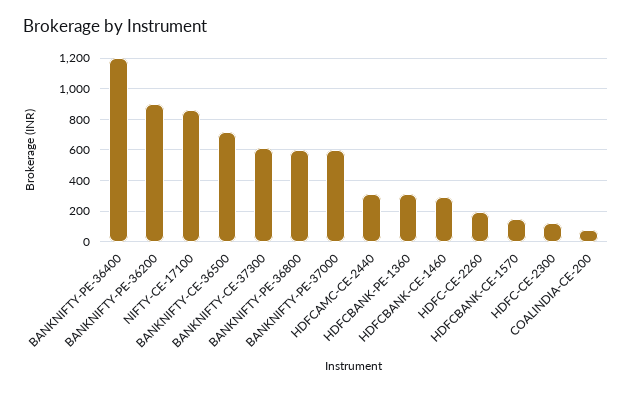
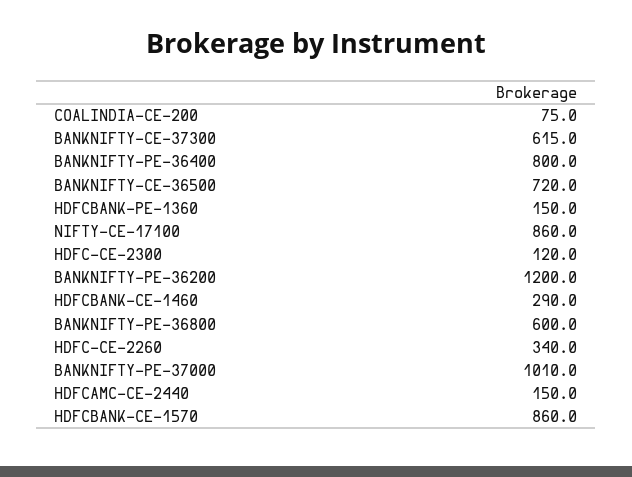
  {
-   "BANKNIFTY-PE-36400": 1200,
+   "BANKNIFTY-PE-36400": 800,
-   "BANKNIFTY-PE-36200": 900,
+   "BANKNIFTY-PE-36200": 1200,
    "NIFTY-CE-17100": 860,
    "BANKNIFTY-CE-36500": 720,
    "BANKNIFTY-CE-37300": 615,
    "BANKNIFTY-PE-36800": 600,
-   "BANKNIFTY-PE-37000": 600,
+   "BANKNIFTY-PE-37000": 1010,
-   "HDFCAMC-CE-2440": 300,
+   "HDFCAMC-CE-2440": 150,
-   "HDFCBANK-PE-1360": 300,
+   "HDFCBANK-PE-1360": 150,
    "HDFCBANK-CE-1460": 290,
-   "HDFC-CE-2260": 200,
+   "HDFC-CE-2260": 340,
-   "HDFCBANK-CE-1570": 150,
+   "HDFCBANK-CE-1570": 860,
    "HDFC-CE-2300": 120,
    "COALINDIA-CE-200": 75
  }

